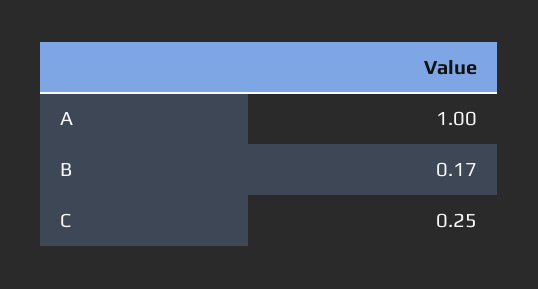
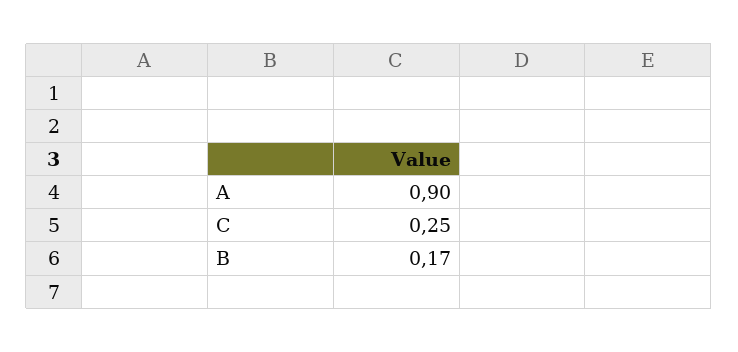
  {
-   "A": 1,
+   "A": 0.9,
    "B": 0.17,
    "C": 0.25
  }

